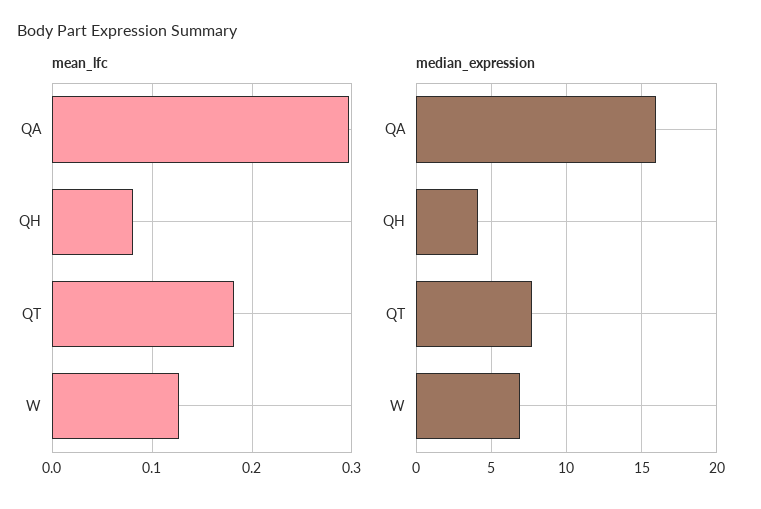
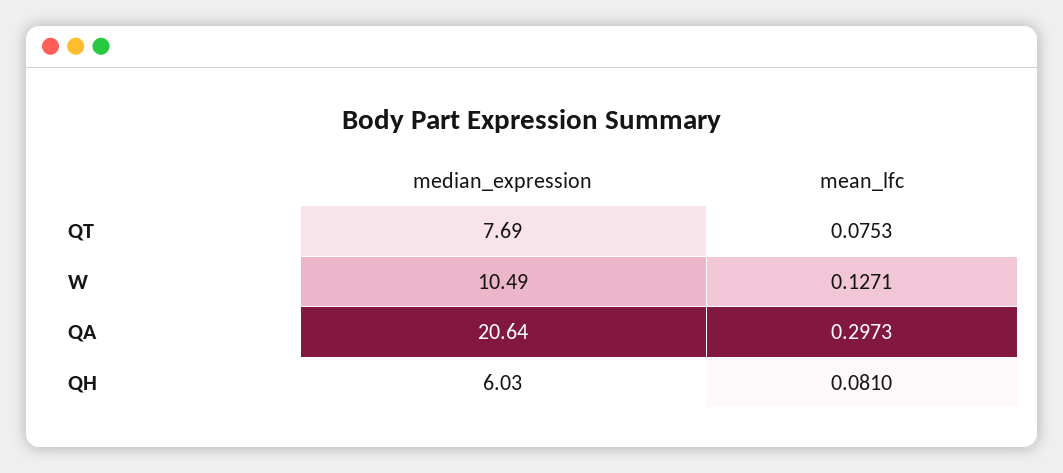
  {
    "mean_lfc": {
      "QA": 0.2973,
      "QH": 0.081,
-     "QT": 0.18,
+     "QT": 0.0753,
      "W": 0.1271
    },
    "median_expression": {
-     "QA": 16,
+     "QA": 20.64,
-     "QH": 4,
+     "QH": 6.03,
      "QT": 7.69,
-     "W": 7
+     "W": 10.49
    }
  }

